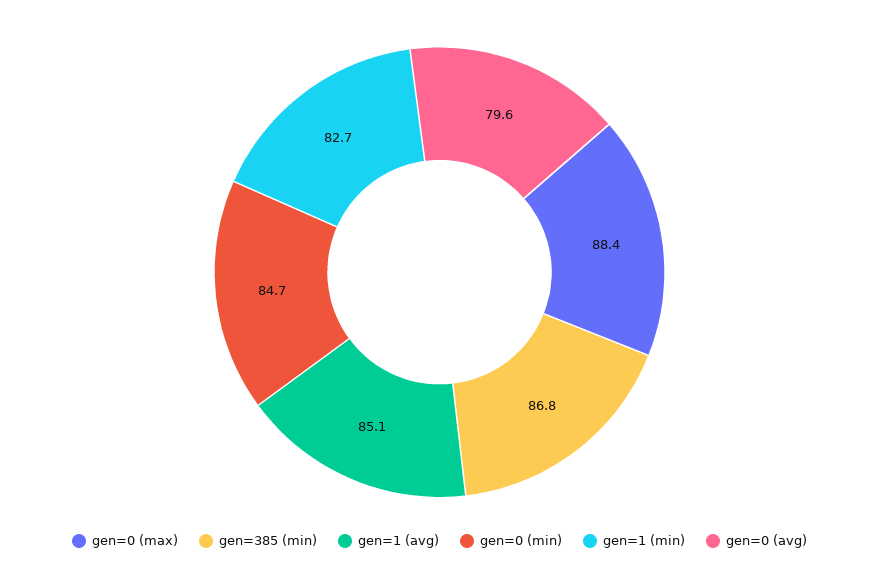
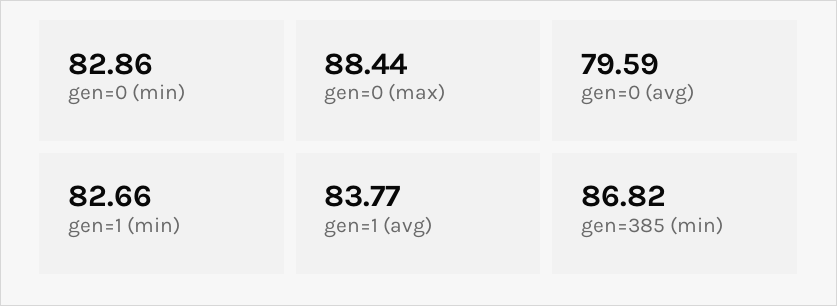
  {
    "gen=0 (max)": 88.44,
    "gen=385 (min)": 86.82,
-   "gen=1 (avg)": 85.1,
+   "gen=1 (avg)": 83.77,
-   "gen=0 (min)": 84.7,
+   "gen=0 (min)": 82.86,
    "gen=1 (min)": 82.66,
    "gen=0 (avg)": 79.59
  }

